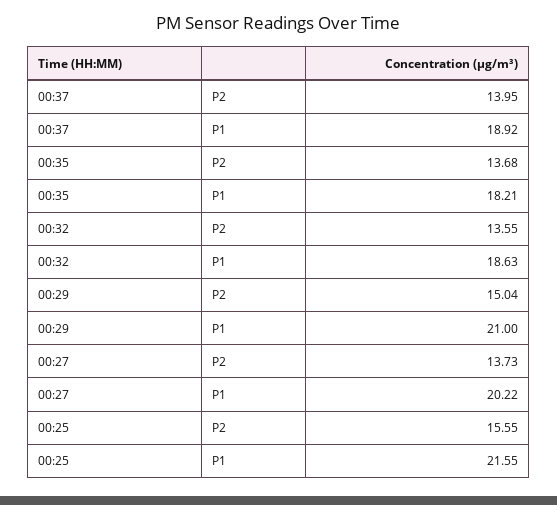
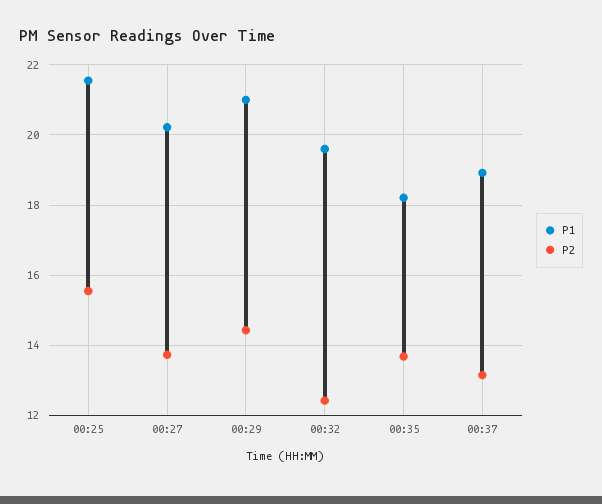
  {
    "P2": {
-     "00:37": 13.95,
+     "00:37": 13.2,
      "00:35": 13.68,
-     "00:32": 13.55,
+     "00:32": 12.4,
-     "00:29": 15.04,
+     "00:29": 14.4,
      "00:27": 13.73,
      "00:25": 15.55
    },
    "P1": {
      "00:37": 18.92,
      "00:35": 18.21,
-     "00:32": 18.63,
+     "00:32": 19.6,
      "00:29": 21,
      "00:27": 20.22,
      "00:25": 21.55
    }
  }

